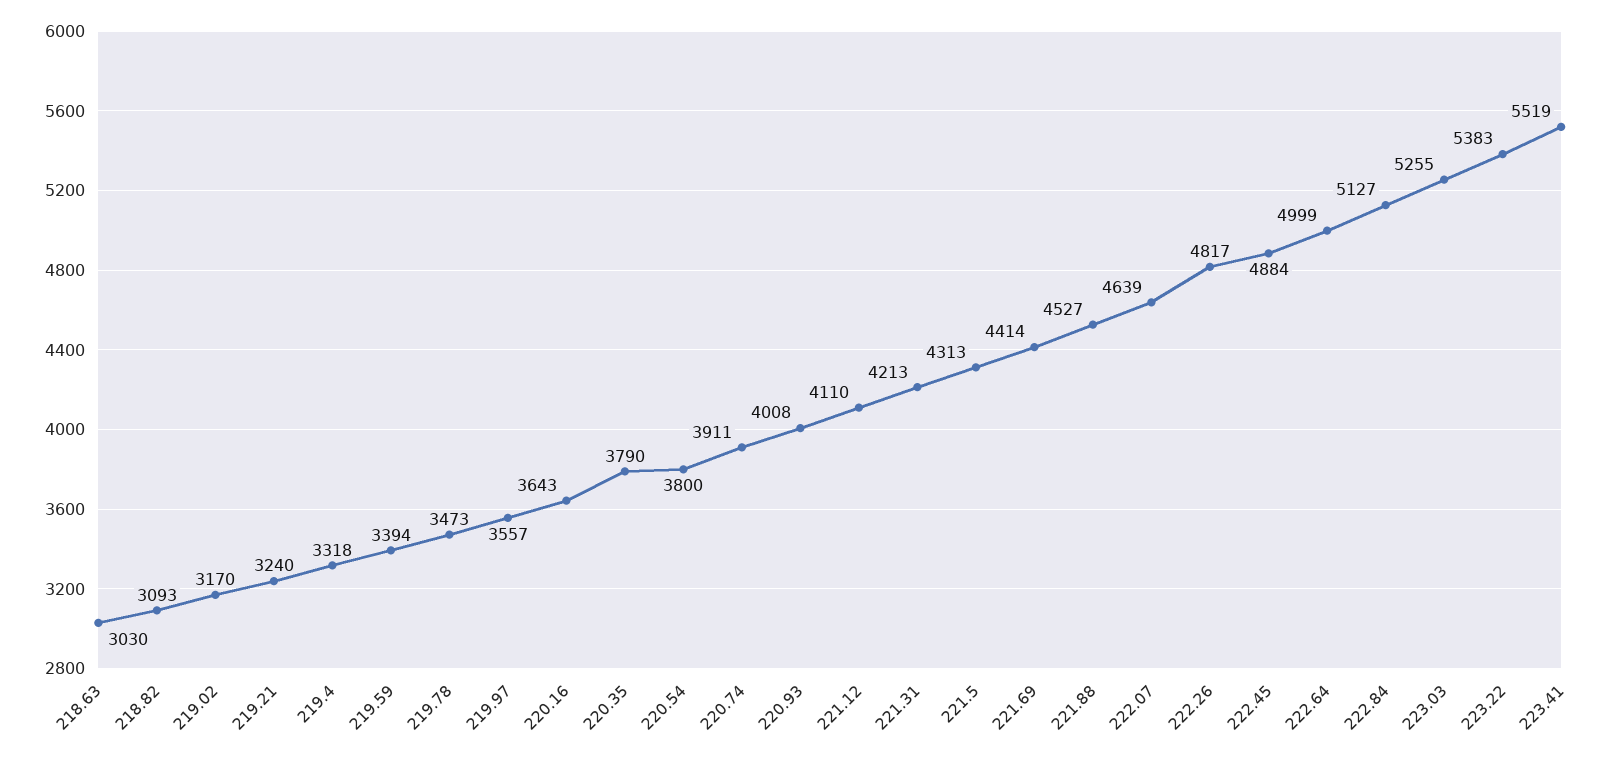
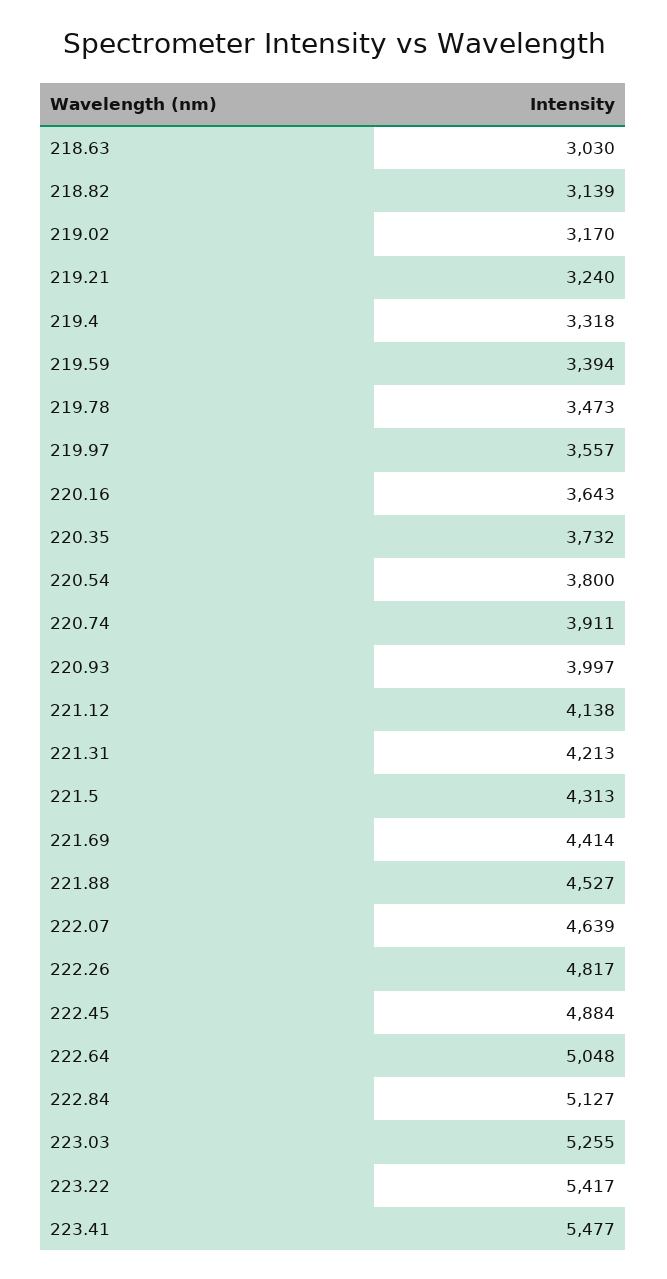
  {
    "218.63": 3030,
-   "218.82": 3093,
+   "218.82": 3139,
    "219.02": 3170,
    "219.21": 3240,
    "219.4": 3318,
    "219.59": 3394,
    "219.78": 3473,
    "219.97": 3557,
    "220.16": 3643,
-   "220.35": 3790,
+   "220.35": 3732,
    "220.54": 3800,
    "220.74": 3911,
-   "220.93": 4008,
+   "220.93": 3997,
-   "221.12": 4110,
+   "221.12": 4138,
    "221.31": 4213,
    "221.5": 4313,
    "221.69": 4414,
    "221.88": 4527,
    "222.07": 4639,
    "222.26": 4817,
    "222.45": 4884,
-   "222.64": 4999,
+   "222.64": 5048,
    "222.84": 5127,
    "223.03": 5255,
-   "223.22": 5383,
+   "223.22": 5417,
-   "223.41": 5519
+   "223.41": 5477
  }

